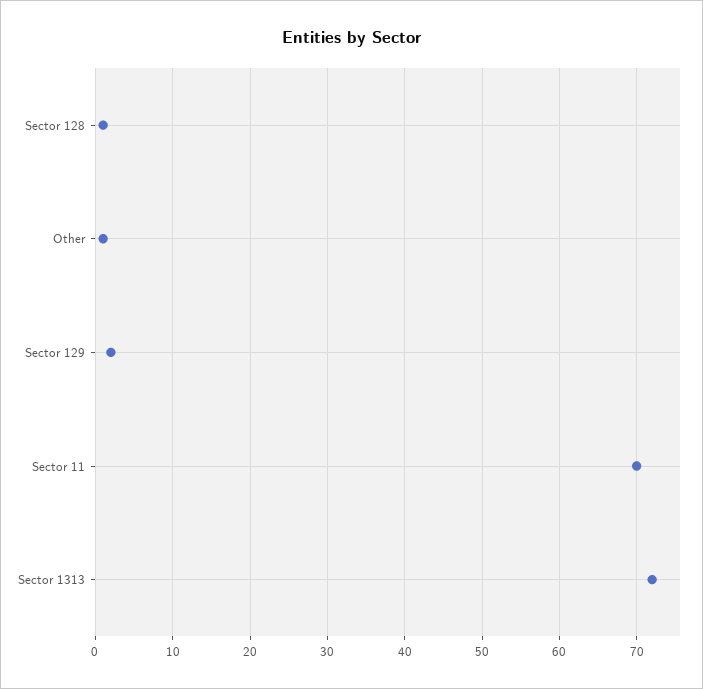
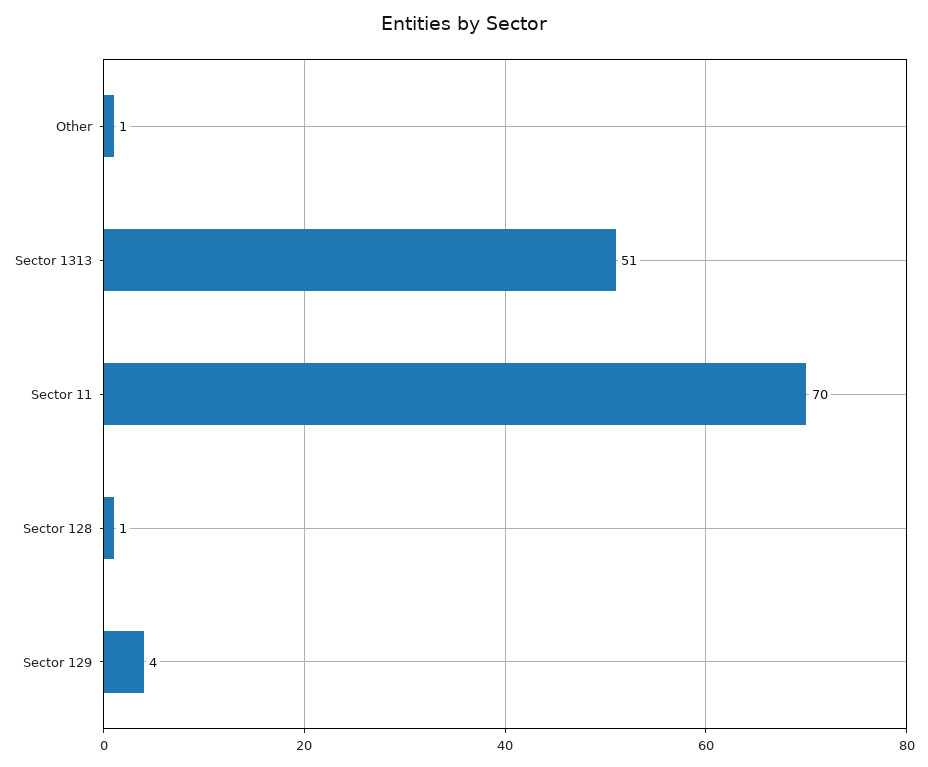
  {
    "Sector 128": 1,
    "Other": 1,
-   "Sector 129": 2,
+   "Sector 129": 4,
    "Sector 11": 70,
-   "Sector 1313": 72
+   "Sector 1313": 51
  }

